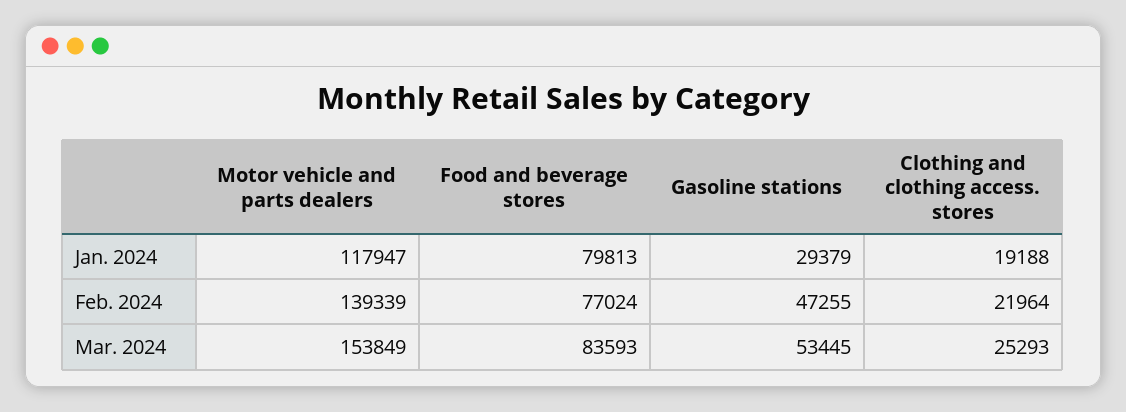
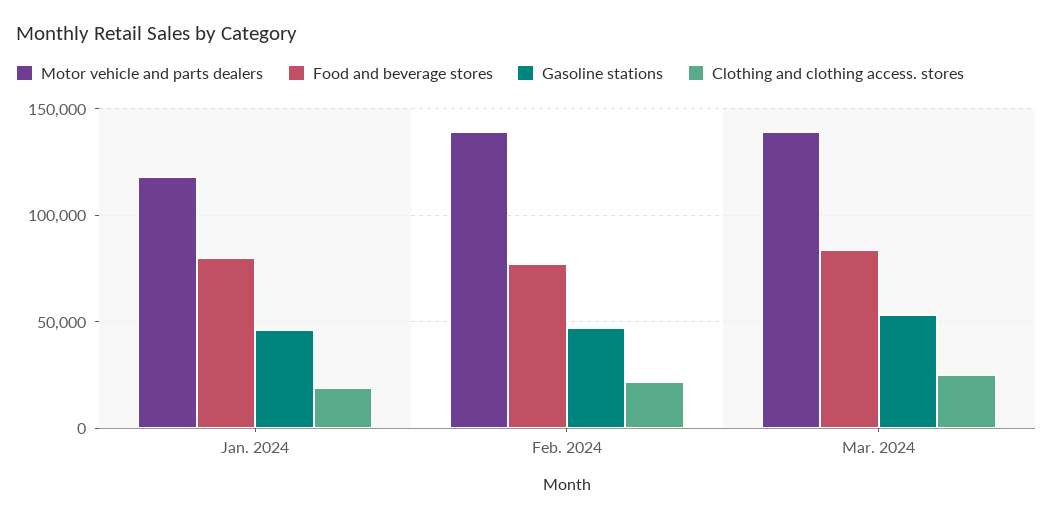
  {
    "Motor vehicle and parts dealers": {
      "Jan. 2024": 117947,
      "Feb. 2024": 139339,
-     "Mar. 2024": 153849
+     "Mar. 2024": 140000
    },
    "Food and beverage stores": {
      "Jan. 2024": 79813,
      "Feb. 2024": 77024,
      "Mar. 2024": 83593
    },
    "Gasoline stations": {
-     "Jan. 2024": 29379,
+     "Jan. 2024": 45000,
      "Feb. 2024": 47255,
      "Mar. 2024": 53445
    },
    "Clothing and clothing access. stores": {
      "Jan. 2024": 19188,
      "Feb. 2024": 21964,
      "Mar. 2024": 25293
    }
  }

